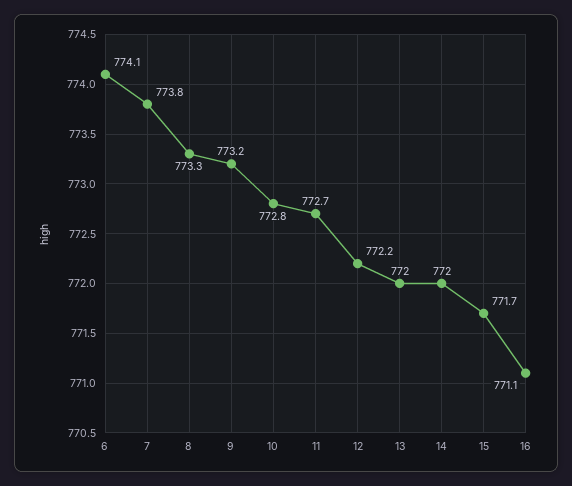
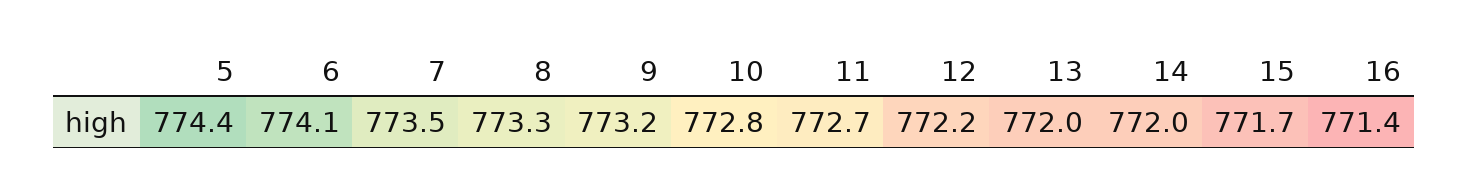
  {
    "6": 774.1,
-   "7": 773.8,
+   "7": 773.5,
    "8": 773.3,
    "9": 773.2,
    "10": 772.8,
    "11": 772.7,
    "12": 772.2,
    "13": 772,
    "14": 772,
    "15": 771.7,
-   "16": 771.1
+   "16": 771.4,
+   "5": 774.4
  }

